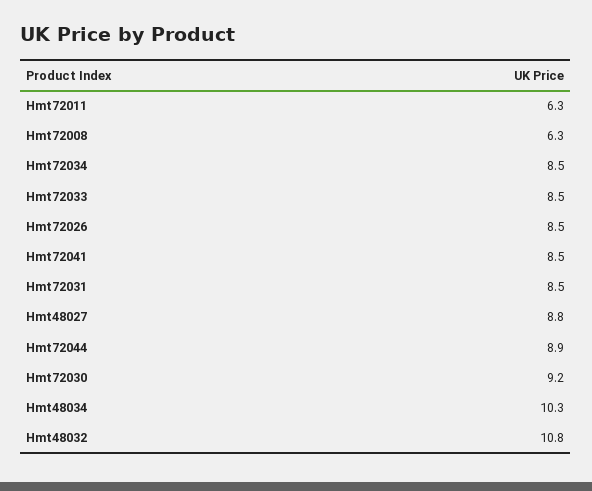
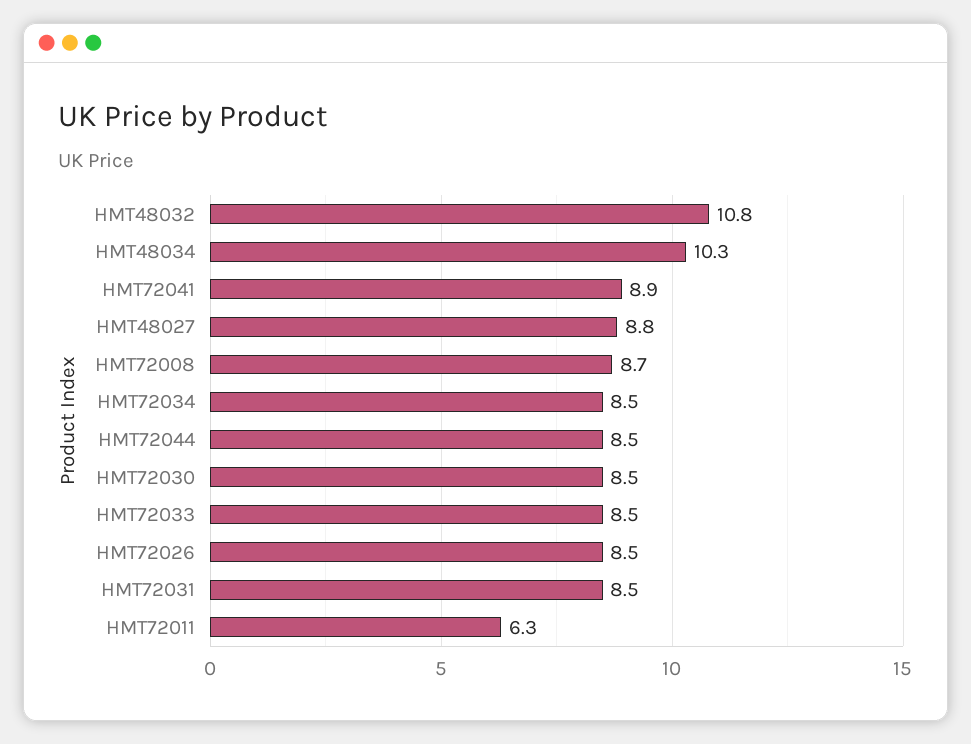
  {
    "Hmt72011": 6.3,
-   "Hmt72008": 6.3,
+   "Hmt72008": 8.7,
    "Hmt72034": 8.5,
    "Hmt72033": 8.5,
    "Hmt72026": 8.5,
-   "Hmt72041": 8.5,
+   "Hmt72041": 8.9,
    "Hmt72031": 8.5,
    "Hmt48027": 8.8,
-   "Hmt72044": 8.9,
+   "Hmt72044": 8.5,
-   "Hmt72030": 9.2,
+   "Hmt72030": 8.5,
    "Hmt48034": 10.3,
    "Hmt48032": 10.8
  }

